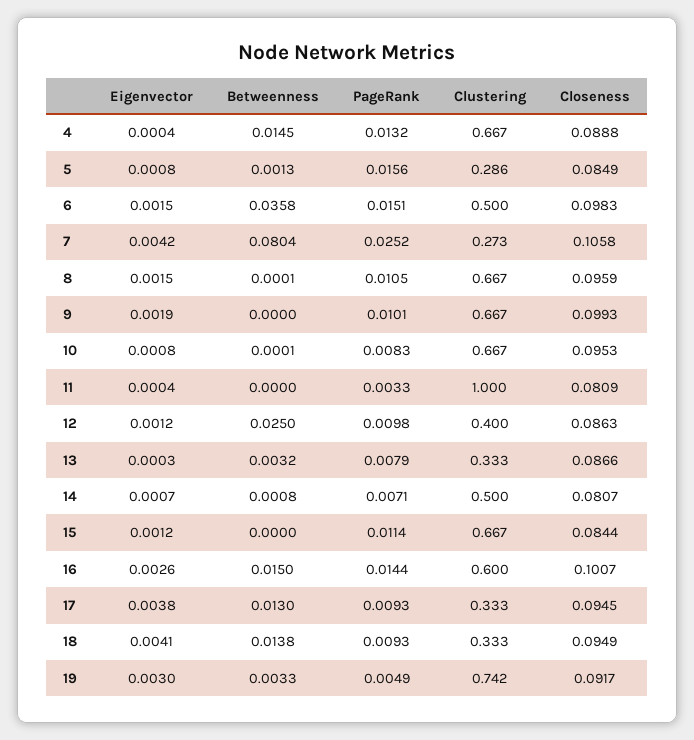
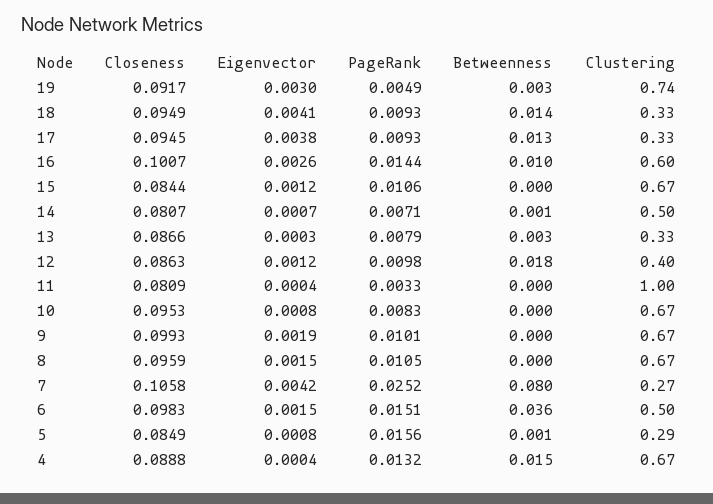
  {
    "Eigenvector": {
      "4": 0.0004,
      "5": 0.0008,
      "6": 0.0015,
      "7": 0.0042,
      "8": 0.0015,
      "9": 0.0019,
      "10": 0.0008,
      "11": 0.0004,
      "12": 0.0012,
      "13": 0.0003,
      "14": 0.0007,
      "15": 0.0012,
      "16": 0.0026,
      "17": 0.0038,
      "18": 0.0041,
      "19": 0.003
    },
    "Betweenness": {
      "4": 0.0145,
      "5": 0.0013,
      "6": 0.0358,
      "7": 0.0804,
      "8": 0.0001,
      "9": 0,
      "10": 0.0001,
      "11": 0,
-     "12": 0.025,
+     "12": 0.018,
      "13": 0.0032,
      "14": 0.0008,
      "15": 0,
-     "16": 0.015,
+     "16": 0.01,
      "17": 0.013,
      "18": 0.0138,
      "19": 0.0033
    },
    "PageRank": {
      "4": 0.0132,
      "5": 0.0156,
      "6": 0.0151,
      "7": 0.0252,
      "8": 0.0105,
      "9": 0.0101,
      "10": 0.0083,
      "11": 0.0033,
      "12": 0.0098,
      "13": 0.0079,
      "14": 0.0071,
-     "15": 0.0114,
+     "15": 0.0106,
      "16": 0.0144,
      "17": 0.0093,
      "18": 0.0093,
      "19": 0.0049
    },
    "Clustering": {
      "4": 0.667,
      "5": 0.286,
      "6": 0.5,
      "7": 0.273,
      "8": 0.667,
      "9": 0.667,
      "10": 0.667,
      "11": 1,
      "12": 0.4,
      "13": 0.333,
      "14": 0.5,
      "15": 0.667,
      "16": 0.6,
      "17": 0.333,
      "18": 0.333,
      "19": 0.742
    },
    "Closeness": {
      "4": 0.0888,
      "5": 0.0849,
      "6": 0.0983,
      "7": 0.1058,
      "8": 0.0959,
      "9": 0.0993,
      "10": 0.0953,
      "11": 0.0809,
      "12": 0.0863,
      "13": 0.0866,
      "14": 0.0807,
      "15": 0.0844,
      "16": 0.1007,
      "17": 0.0945,
      "18": 0.0949,
      "19": 0.0917
    }
  }

